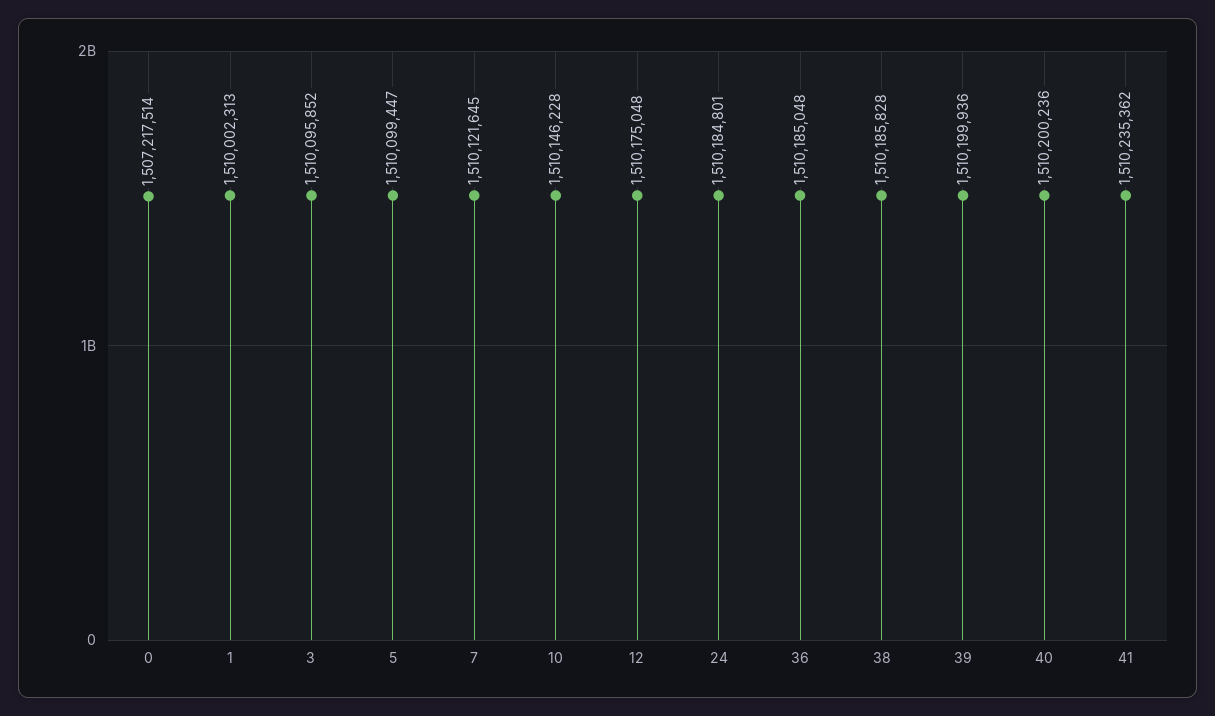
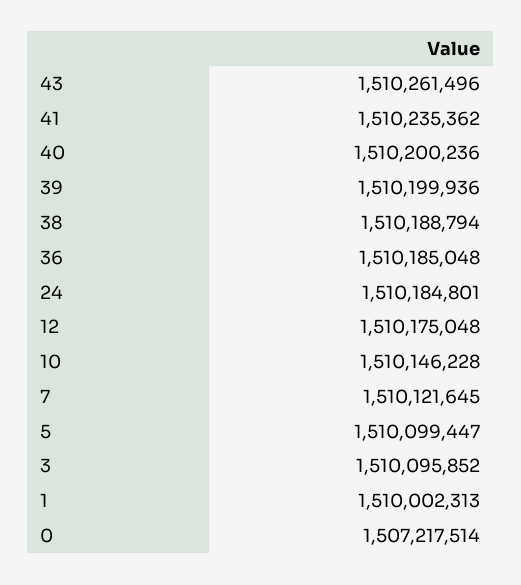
  {
    "0": 1507217514,
    "1": 1510002313,
    "3": 1510095852,
    "5": 1510099447,
    "7": 1510121645,
    "10": 1510146228,
    "12": 1510175048,
    "24": 1510184801,
    "36": 1510185048,
-   "38": 1510185828,
+   "38": 1510188794,
    "39": 1510199936,
    "40": 1510200236,
-   "41": 1510235362
+   "41": 1510235362,
+   "43": 1510261496
  }

